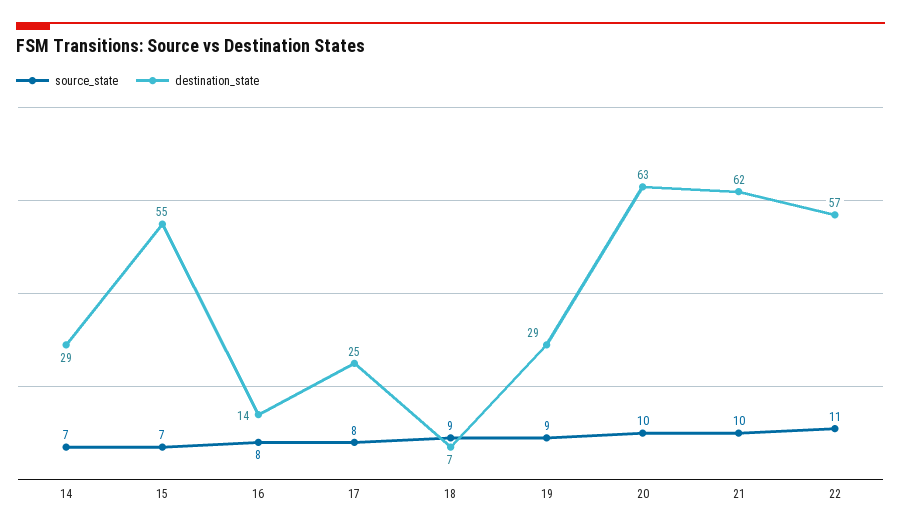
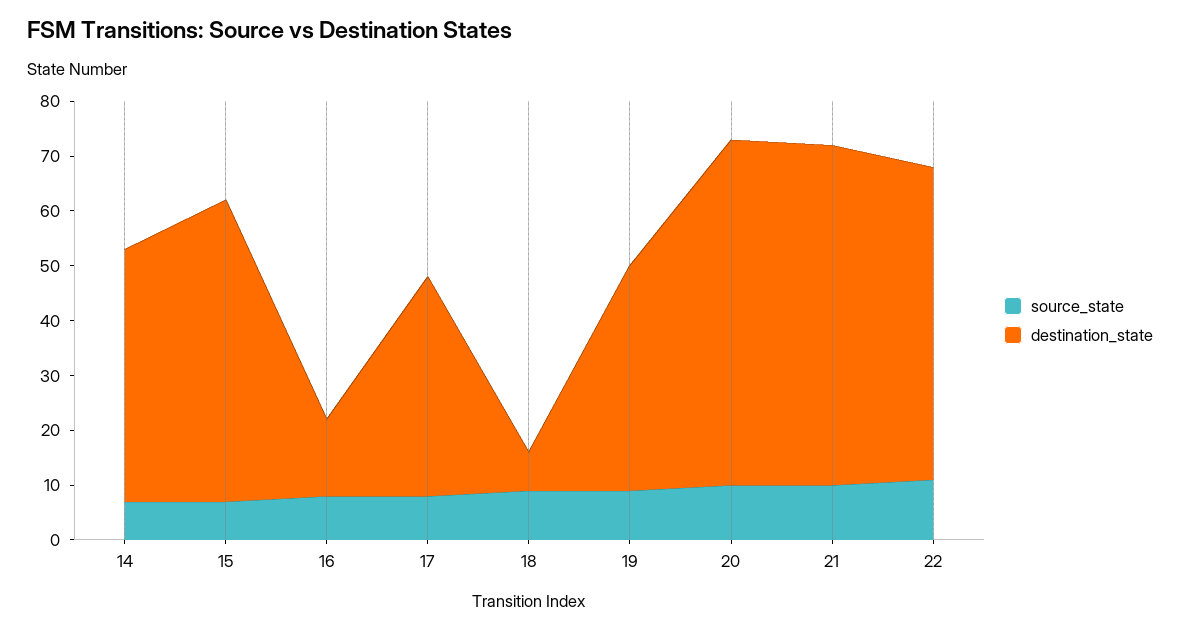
  {
    "source_state": {
      "14": 7,
      "15": 7,
      "16": 8,
      "17": 8,
      "18": 9,
      "19": 9,
      "20": 10,
      "21": 10,
      "22": 11
    },
    "destination_state": {
-     "14": 29,
+     "14": 45,
      "15": 55,
      "16": 14,
-     "17": 25,
+     "17": 40,
      "18": 7,
-     "19": 29,
+     "19": 40,
      "20": 63,
      "21": 62,
      "22": 57
    }
  }

